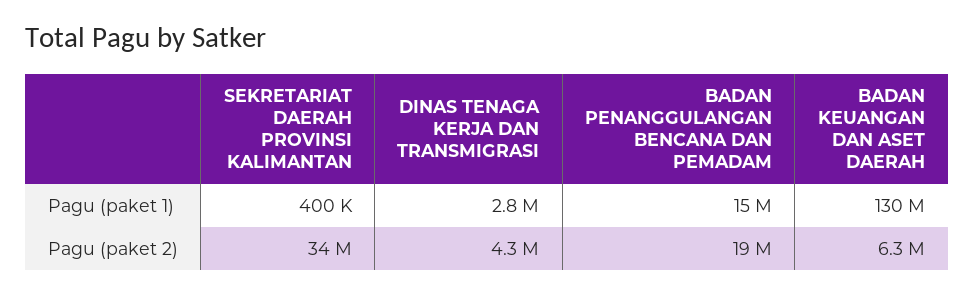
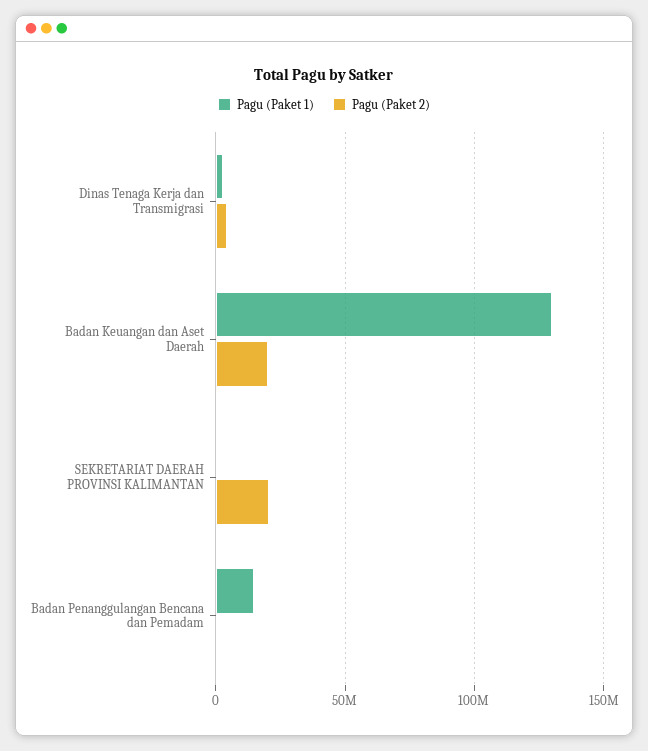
  {
    "Pagu (paket 1)": {
      "SEKRETARIAT DAERAH PROVINSI KALIMANTAN": 400000,
      "DINAS TENAGA KERJA DAN TRANSMIGRASI": 2800000,
      "BADAN PENANGGULANGAN BENCANA DAN PEMADAM": 15000000,
      "BADAN KEUANGAN DAN ASET DAERAH": 130000000
    },
    "Pagu (paket 2)": {
-     "SEKRETARIAT DAERAH PROVINSI KALIMANTAN": 34000000,
+     "SEKRETARIAT DAERAH PROVINSI KALIMANTAN": 20000000,
      "DINAS TENAGA KERJA DAN TRANSMIGRASI": 4300000,
-     "BADAN PENANGGULANGAN BENCANA DAN PEMADAM": 19000000,
+     "BADAN PENANGGULANGAN BENCANA DAN PEMADAM": 0,
-     "BADAN KEUANGAN DAN ASET DAERAH": 6300000
+     "BADAN KEUANGAN DAN ASET DAERAH": 20000000
    }
  }

